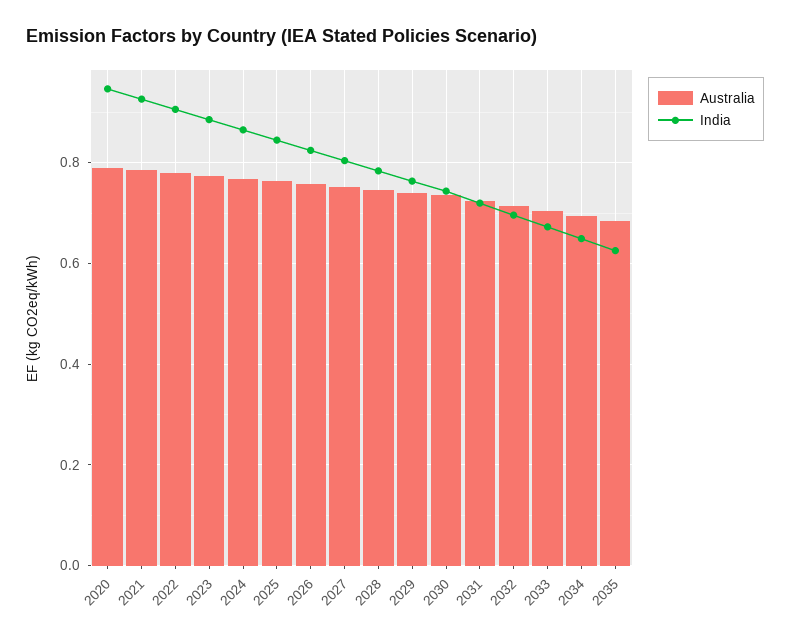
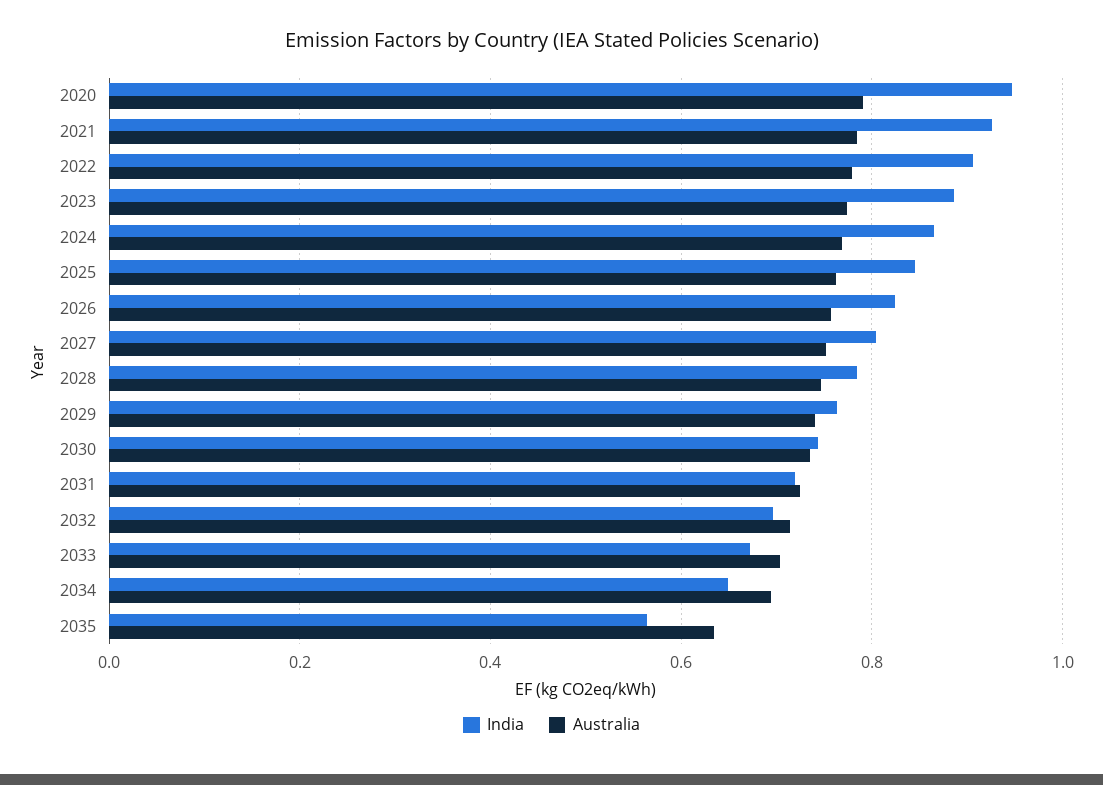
  {
    "Australia": {
      "2020": 0.8,
      "2021": 0.78,
      "2022": 0.78,
      "2023": 0.78,
      "2024": 0.76,
      "2025": 0.76,
      "2026": 0.76,
      "2027": 0.76,
      "2028": 0.74,
      "2029": 0.74,
      "2030": 0.74,
      "2031": 0.72,
      "2032": 0.72,
      "2033": 0.7,
      "2034": 0.7,
-     "2035": 0.68
+     "2035": 0.64
    },
    "India": {
      "2020": 0.94,
      "2021": 0.92,
      "2022": 0.9,
      "2023": 0.88,
      "2024": 0.86,
      "2025": 0.84,
      "2026": 0.82,
      "2027": 0.8,
      "2028": 0.78,
      "2029": 0.76,
      "2030": 0.74,
      "2031": 0.72,
      "2032": 0.7,
      "2033": 0.68,
      "2034": 0.64,
-     "2035": 0.62
+     "2035": 0.56
    }
  }

